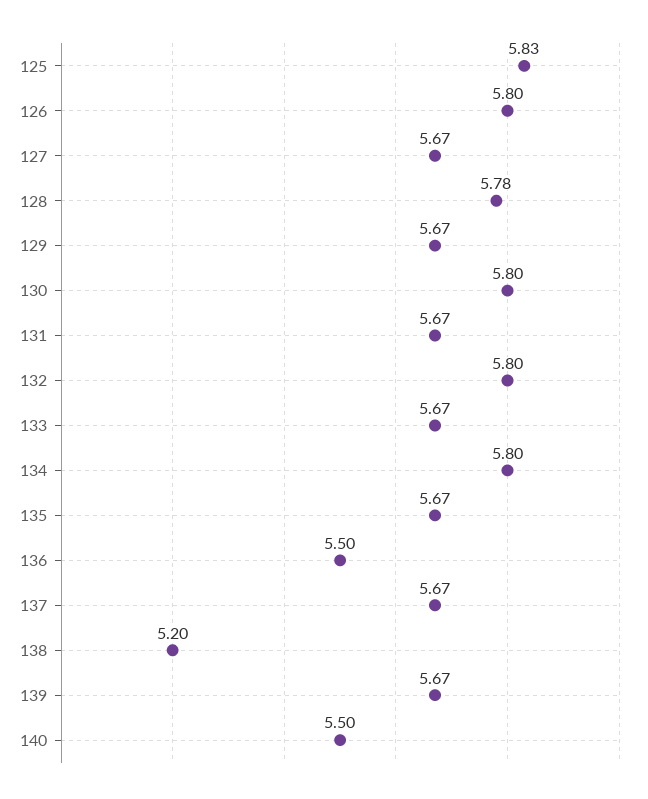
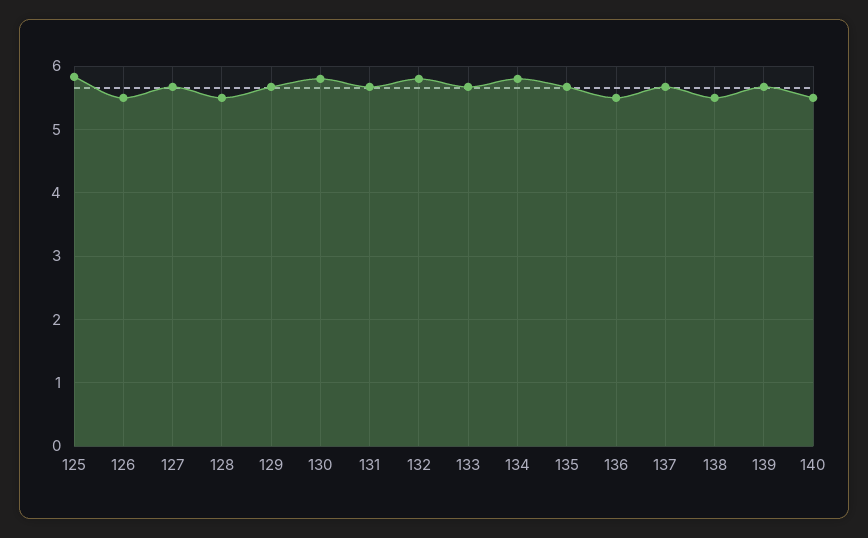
  {
    "125": 5.83,
-   "126": 5.8,
+   "126": 5.5,
    "127": 5.67,
-   "128": 5.78,
+   "128": 5.5,
    "129": 5.67,
    "130": 5.8,
    "131": 5.67,
    "132": 5.8,
    "133": 5.67,
    "134": 5.8,
    "135": 5.67,
    "136": 5.5,
    "137": 5.67,
-   "138": 5.2,
+   "138": 5.5,
    "139": 5.67,
    "140": 5.5
  }

